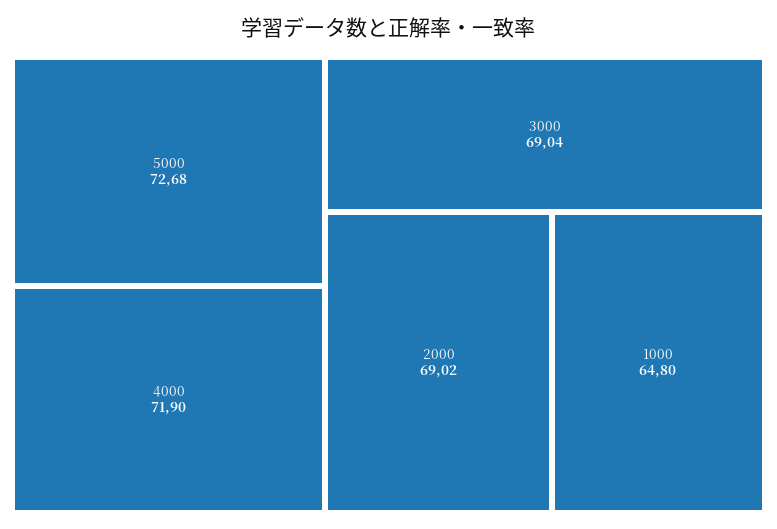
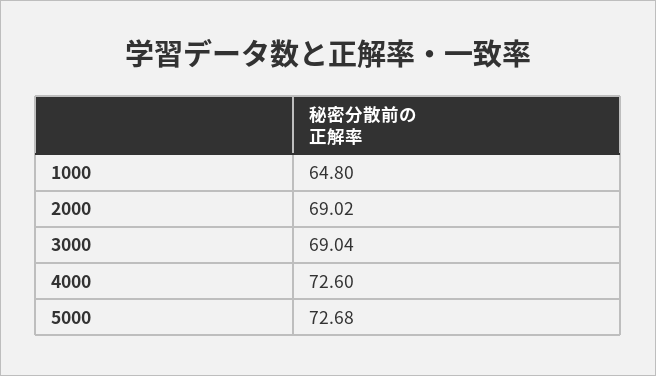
  {
    "5000": 72.68,
-   "4000": 71.9,
+   "4000": 72.6,
    "3000": 69.04,
    "2000": 69.02,
    "1000": 64.8
  }

